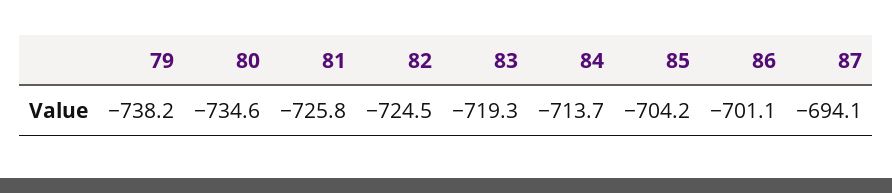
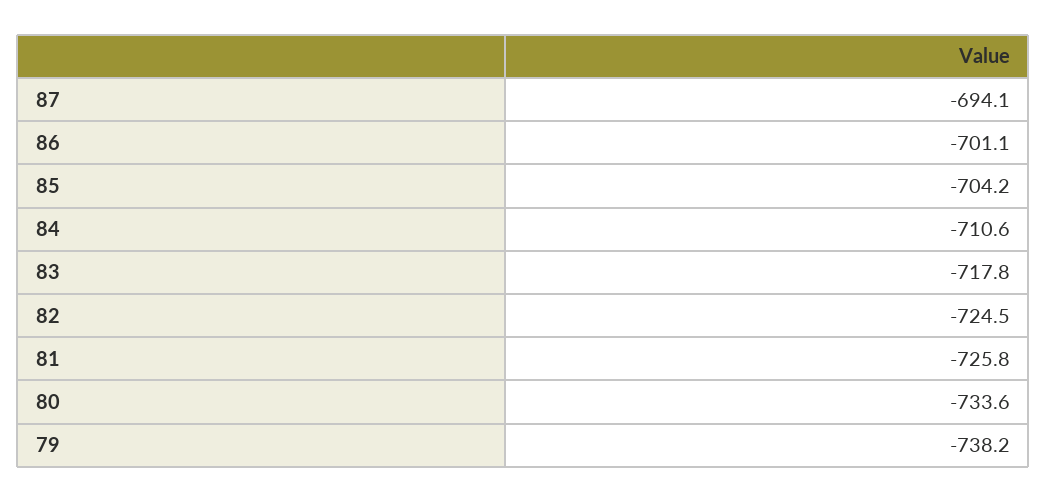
  {
    "79": -738.2,
-   "80": -734.6,
+   "80": -733.6,
    "81": -725.8,
    "82": -724.5,
-   "83": -719.3,
+   "83": -717.8,
-   "84": -713.7,
+   "84": -710.6,
    "85": -704.2,
    "86": -701.1,
    "87": -694.1
  }

